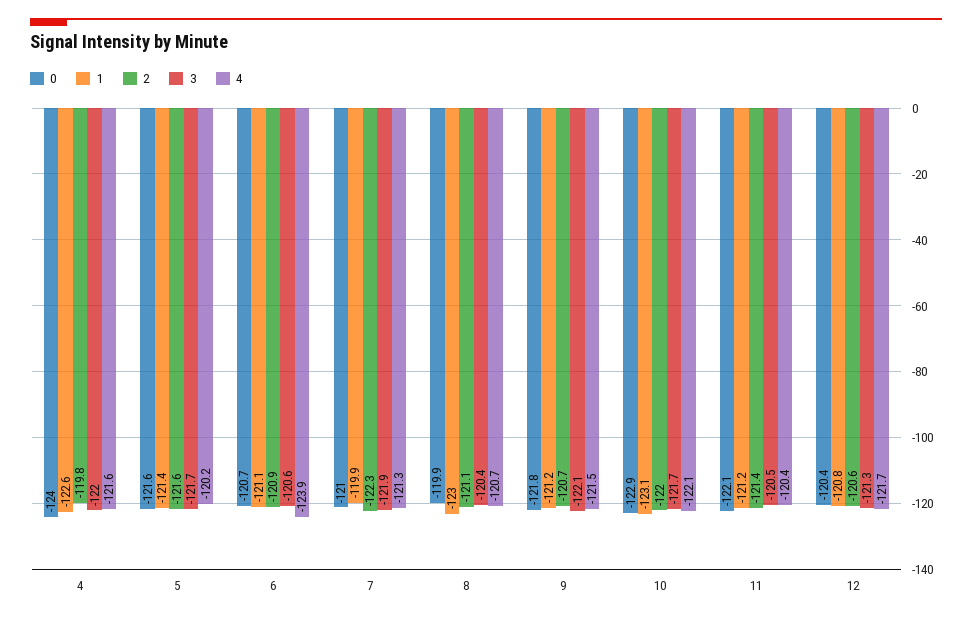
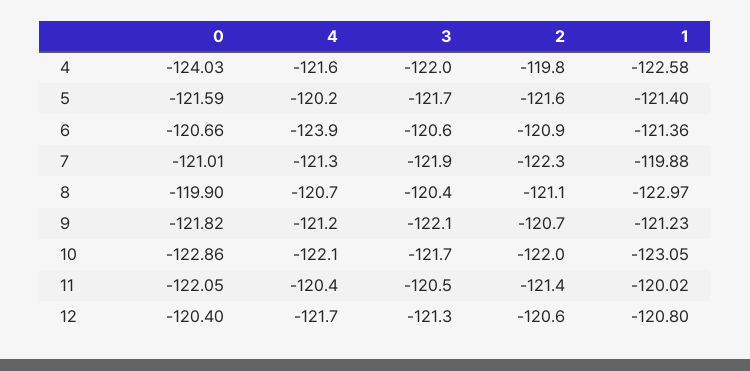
  {
    "0": {
      "4": -124.03,
      "5": -121.59,
      "6": -120.66,
      "7": -121.01,
      "8": -119.9,
      "9": -121.82,
      "10": -122.86,
      "11": -122.05,
      "12": -120.4
    },
    "1": {
      "4": -122.58,
      "5": -121.4,
-     "6": -121.1,
+     "6": -121.36,
      "7": -119.88,
      "8": -122.97,
      "9": -121.23,
      "10": -123.05,
-     "11": -121.2,
+     "11": -120.02,
      "12": -120.8
    },
    "2": {
      "4": -119.8,
      "5": -121.6,
      "6": -120.9,
      "7": -122.3,
      "8": -121.1,
      "9": -120.7,
      "10": -122,
      "11": -121.4,
      "12": -120.6
    },
    "3": {
      "4": -122,
      "5": -121.7,
      "6": -120.6,
      "7": -121.9,
      "8": -120.4,
      "9": -122.1,
      "10": -121.7,
      "11": -120.5,
      "12": -121.3
    },
    "4": {
      "4": -121.6,
      "5": -120.2,
      "6": -123.9,
      "7": -121.3,
      "8": -120.7,
-     "9": -121.5,
+     "9": -121.2,
      "10": -122.1,
      "11": -120.4,
      "12": -121.7
    }
  }

